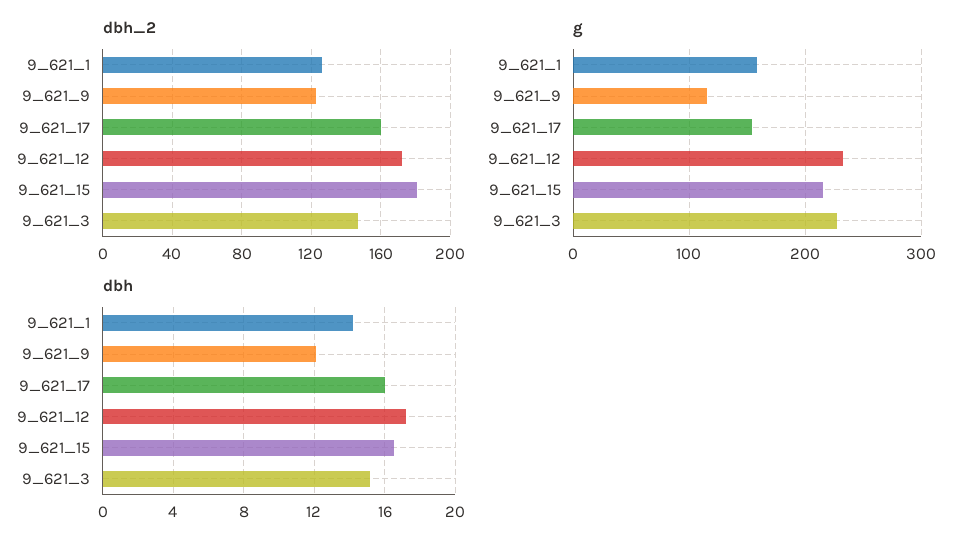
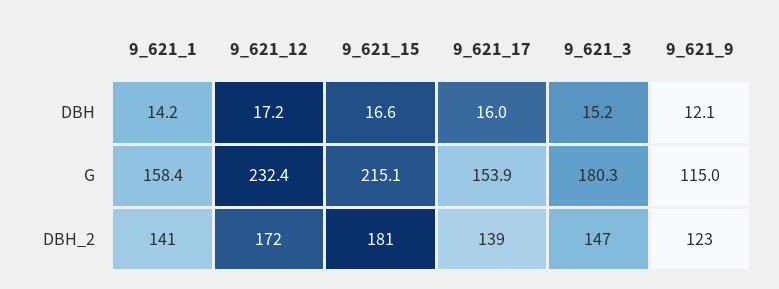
  {
    "dbh_2": {
-     "9_621_1": 125,
+     "9_621_1": 141,
      "9_621_9": 123,
-     "9_621_17": 160,
+     "9_621_17": 139,
      "9_621_12": 172,
      "9_621_15": 181,
      "9_621_3": 147
    },
    "g": {
      "9_621_1": 158.4,
      "9_621_9": 115,
      "9_621_17": 153.9,
      "9_621_12": 232.4,
      "9_621_15": 215.1,
-     "9_621_3": 230
+     "9_621_3": 180.3
    },
    "dbh": {
      "9_621_1": 14.2,
      "9_621_9": 12.1,
      "9_621_17": 16,
      "9_621_12": 17.2,
      "9_621_15": 16.6,
      "9_621_3": 15.2
    }
  }

